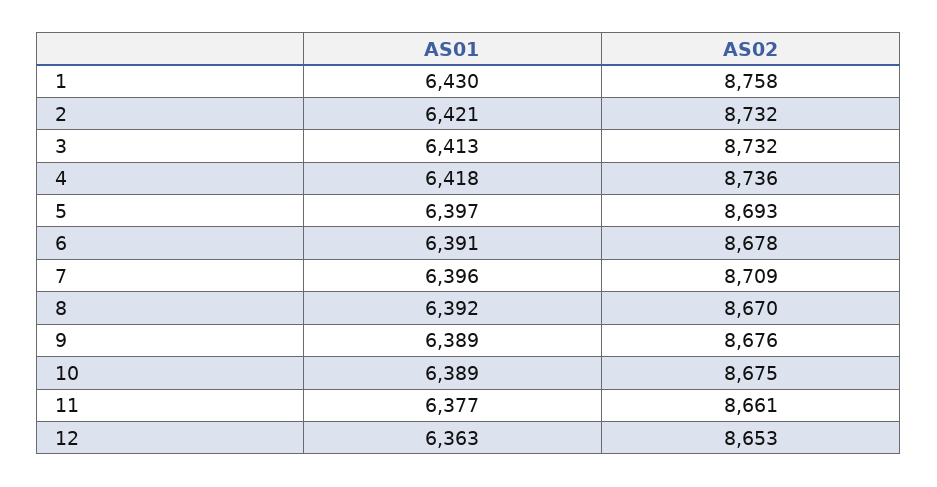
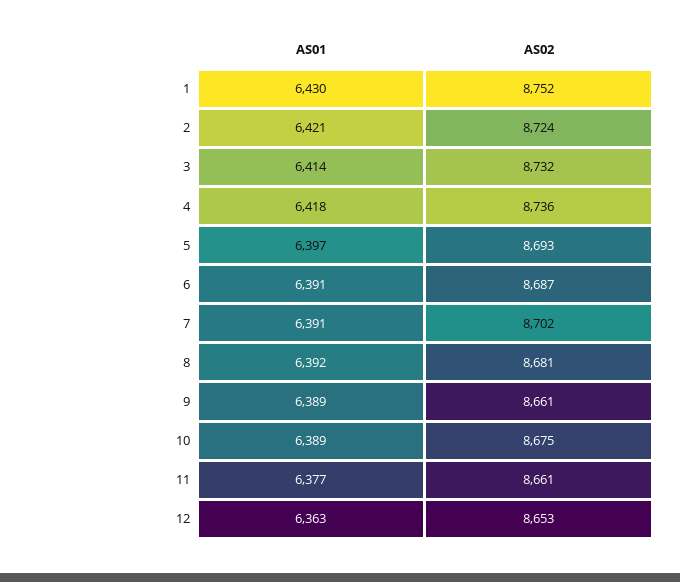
  {
    "AS01": {
      "1": 6430,
      "2": 6421,
-     "3": 6413,
+     "3": 6414,
      "4": 6418,
      "5": 6397,
      "6": 6391,
-     "7": 6396,
+     "7": 6391,
      "8": 6392,
      "9": 6389,
      "10": 6389,
      "11": 6377,
      "12": 6363
    },
    "AS02": {
-     "1": 8758,
+     "1": 8752,
-     "2": 8732,
+     "2": 8724,
      "3": 8732,
      "4": 8736,
      "5": 8693,
-     "6": 8678,
+     "6": 8687,
-     "7": 8709,
+     "7": 8702,
-     "8": 8670,
+     "8": 8681,
-     "9": 8676,
+     "9": 8661,
      "10": 8675,
      "11": 8661,
      "12": 8653
    }
  }

